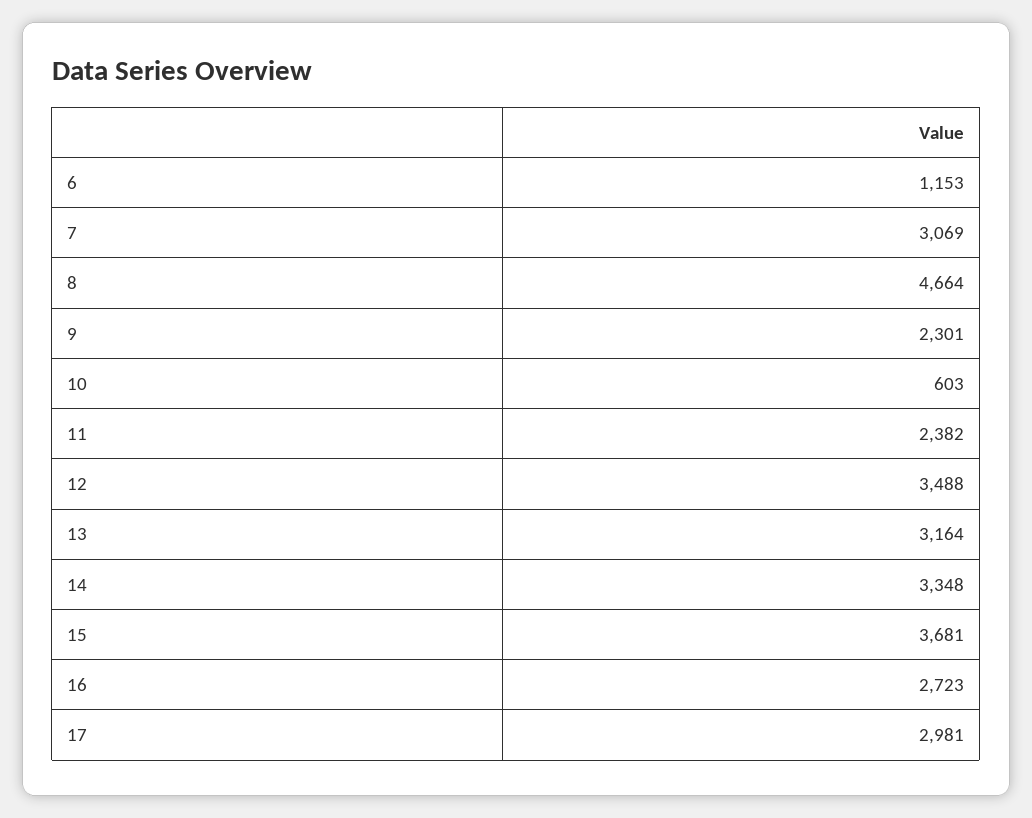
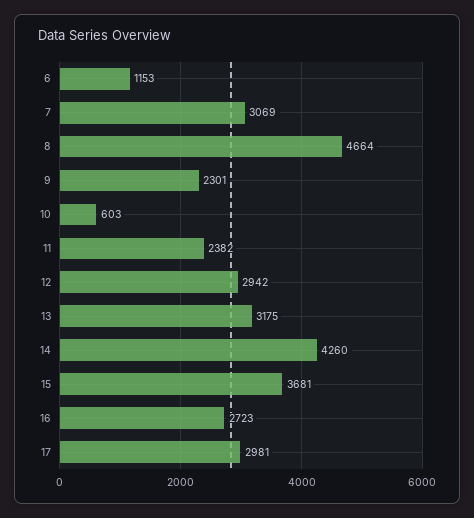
  {
    "6": 1153,
    "7": 3069,
    "8": 4664,
    "9": 2301,
    "10": 603,
    "11": 2382,
-   "12": 3488,
+   "12": 2942,
-   "13": 3164,
+   "13": 3175,
-   "14": 3348,
+   "14": 4260,
    "15": 3681,
    "16": 2723,
    "17": 2981
  }

